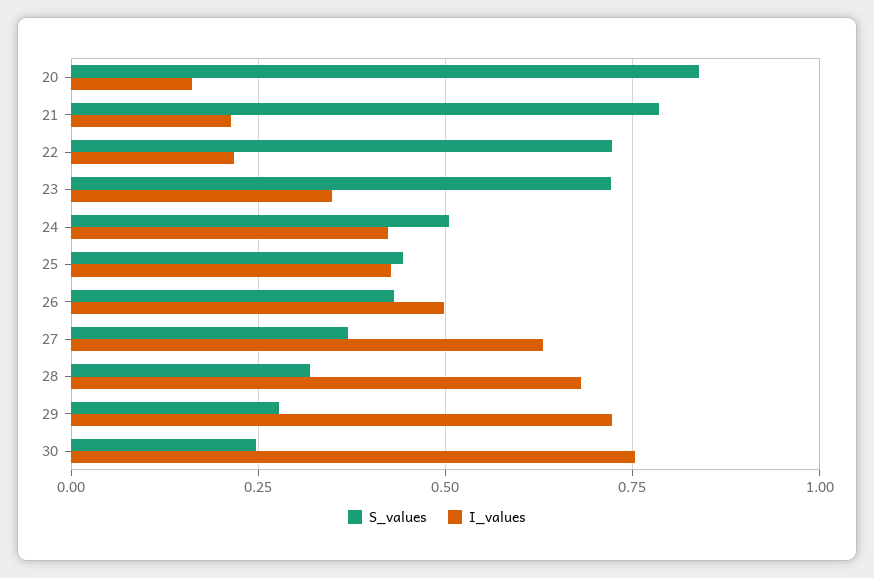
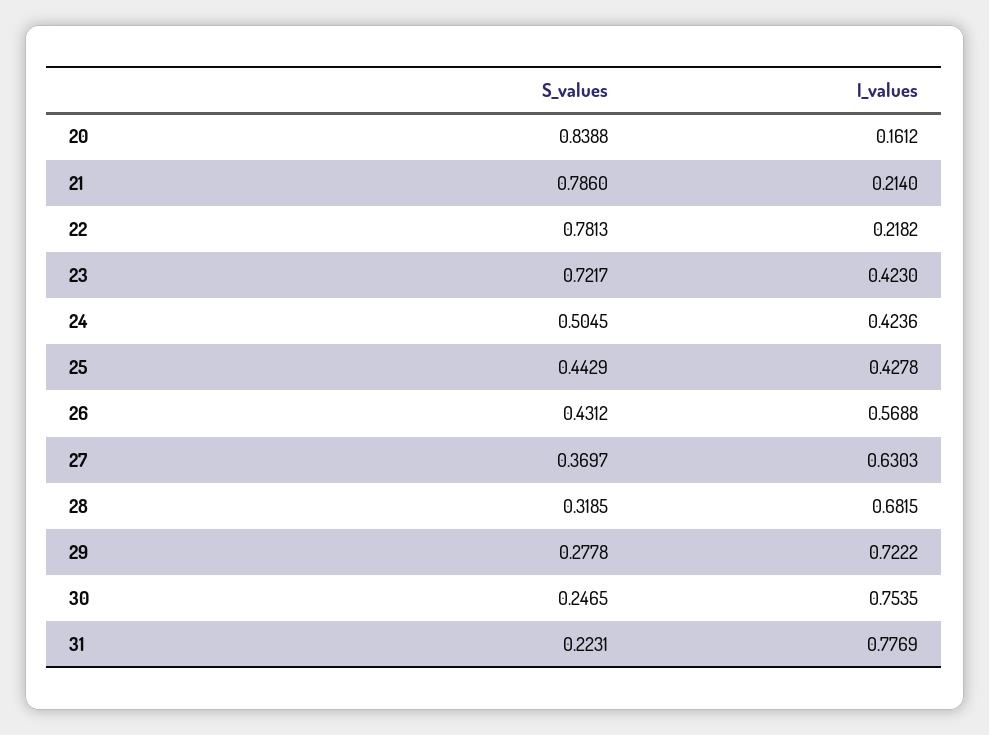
  {
    "S_values": {
      "20": 0.8388,
      "21": 0.786,
-     "22": 0.725,
+     "22": 0.7813,
      "23": 0.7217,
      "24": 0.5045,
      "25": 0.4429,
      "26": 0.4312,
      "27": 0.3697,
      "28": 0.3185,
      "29": 0.2778,
-     "30": 0.2465
+     "30": 0.2465,
+     "31": 0.2231
    },
    "I_values": {
      "20": 0.1612,
      "21": 0.214,
      "22": 0.2182,
-     "23": 0.35,
+     "23": 0.423,
      "24": 0.4236,
      "25": 0.4278,
-     "26": 0.5,
+     "26": 0.5688,
      "27": 0.6303,
      "28": 0.6815,
      "29": 0.7222,
-     "30": 0.7535
+     "30": 0.7535,
+     "31": 0.7769
    }
  }

